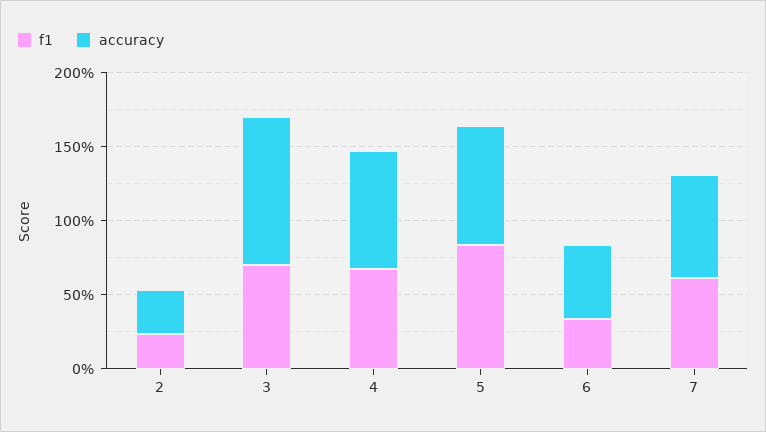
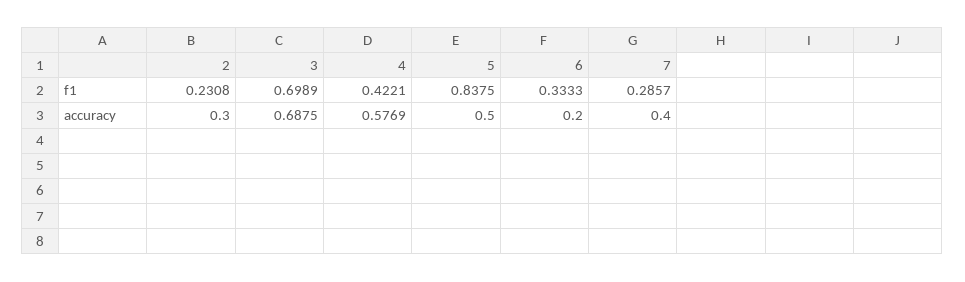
  {
    "f1": {
      "2": 0.2308,
      "3": 0.6989,
-     "4": 0.7,
+     "4": 0.4221,
      "5": 0.8375,
      "6": 0.3333,
-     "7": 0.6
+     "7": 0.2857
    },
    "accuracy": {
      "2": 0.3,
-     "3": 1,
+     "3": 0.6875,
-     "4": 0.8,
+     "4": 0.5769,
-     "5": 0.8,
+     "5": 0.5,
-     "6": 0.5,
+     "6": 0.2,
-     "7": 0.7
+     "7": 0.4
    }
  }

